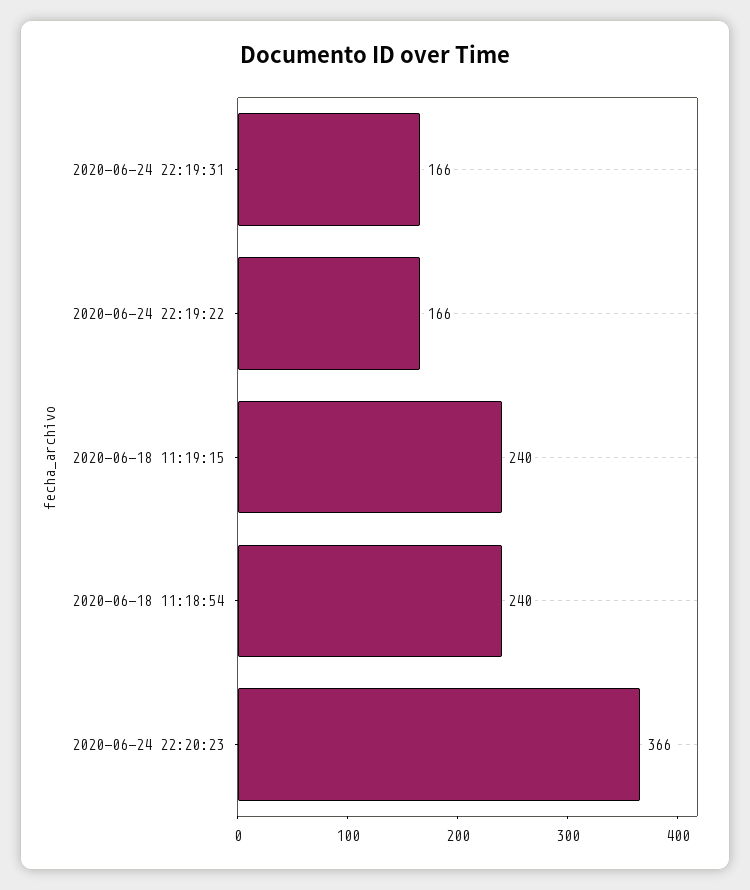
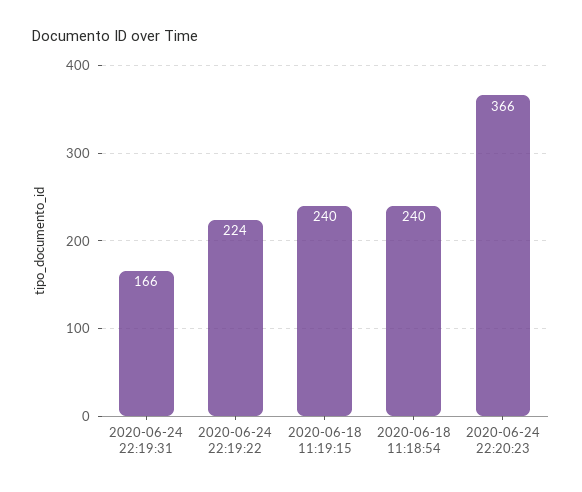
  {
    "2020-06-24 22:19:31": 166,
-   "2020-06-24 22:19:22": 166,
+   "2020-06-24 22:19:22": 224,
    "2020-06-18 11:19:15": 240,
    "2020-06-18 11:18:54": 240,
    "2020-06-24 22:20:23": 366
  }

